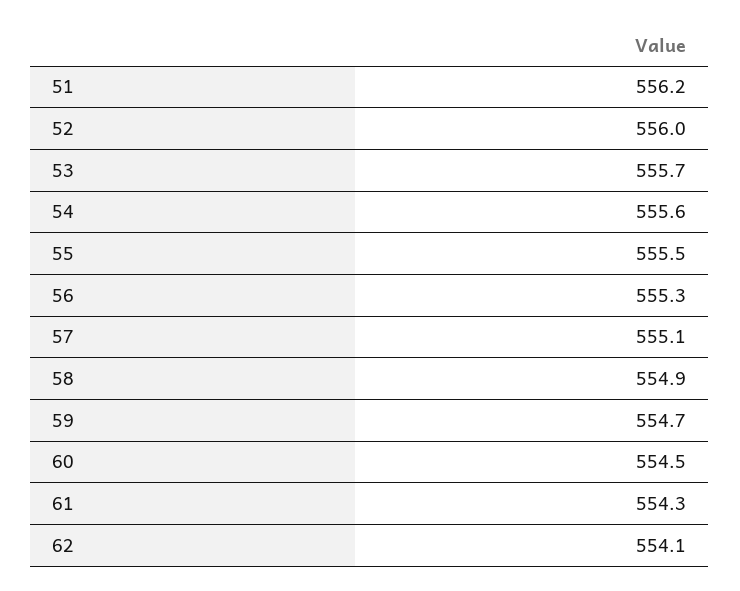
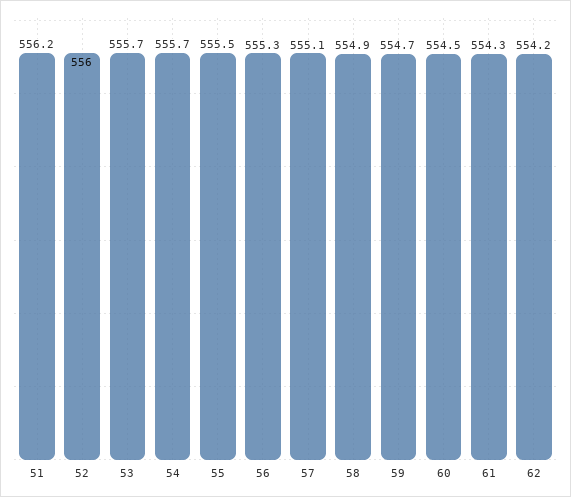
  {
    "51": 556.2,
    "52": 556,
    "53": 555.7,
-   "54": 555.6,
+   "54": 555.7,
    "55": 555.5,
    "56": 555.3,
    "57": 555.1,
    "58": 554.9,
    "59": 554.7,
    "60": 554.5,
    "61": 554.3,
-   "62": 554.1
+   "62": 554.2
  }

